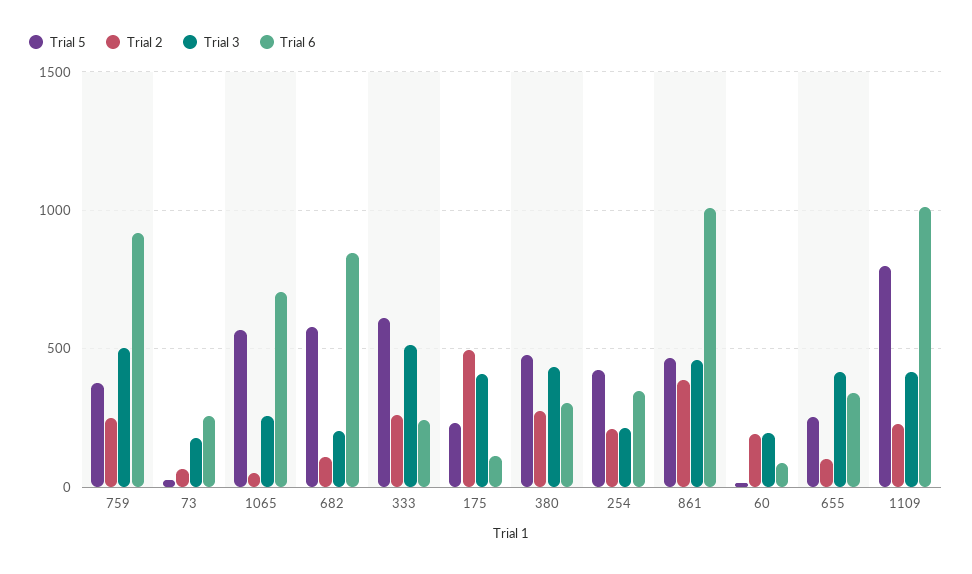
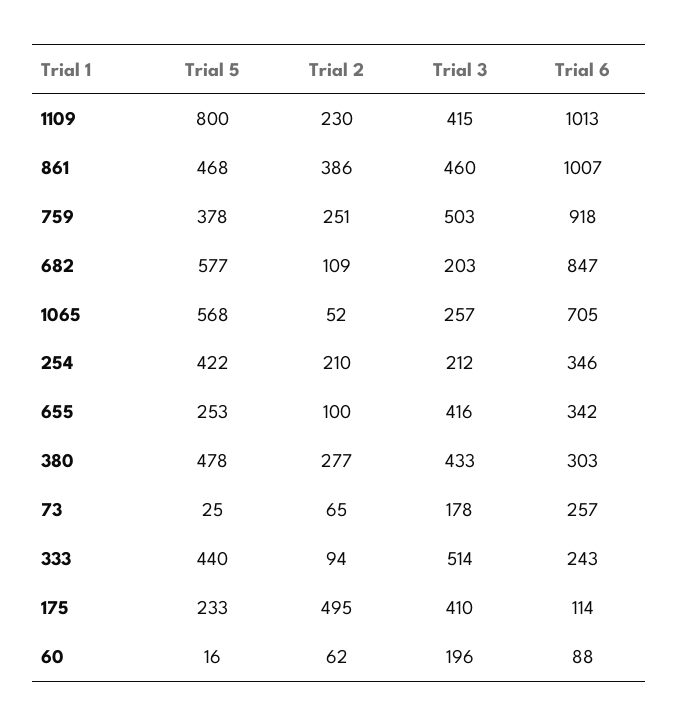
  {
    "Trial 5": {
      "759": 378,
      "73": 25,
      "1065": 568,
      "682": 577,
-     "333": 600,
+     "333": 440,
      "175": 233,
      "380": 478,
      "254": 422,
      "861": 468,
      "60": 16,
      "655": 253,
      "1109": 800
    },
    "Trial 2": {
      "759": 251,
      "73": 65,
      "1065": 52,
      "682": 109,
-     "333": 250,
+     "333": 94,
      "175": 495,
      "380": 277,
      "254": 210,
      "861": 386,
-     "60": 200,
+     "60": 62,
      "655": 100,
      "1109": 230
    },
    "Trial 3": {
      "759": 503,
      "73": 178,
      "1065": 257,
      "682": 203,
      "333": 514,
      "175": 410,
      "380": 433,
      "254": 212,
      "861": 460,
      "60": 196,
      "655": 416,
      "1109": 415
    },
    "Trial 6": {
      "759": 918,
      "73": 257,
      "1065": 705,
      "682": 847,
      "333": 243,
      "175": 114,
      "380": 303,
      "254": 346,
      "861": 1007,
      "60": 88,
      "655": 342,
      "1109": 1013
    }
  }

